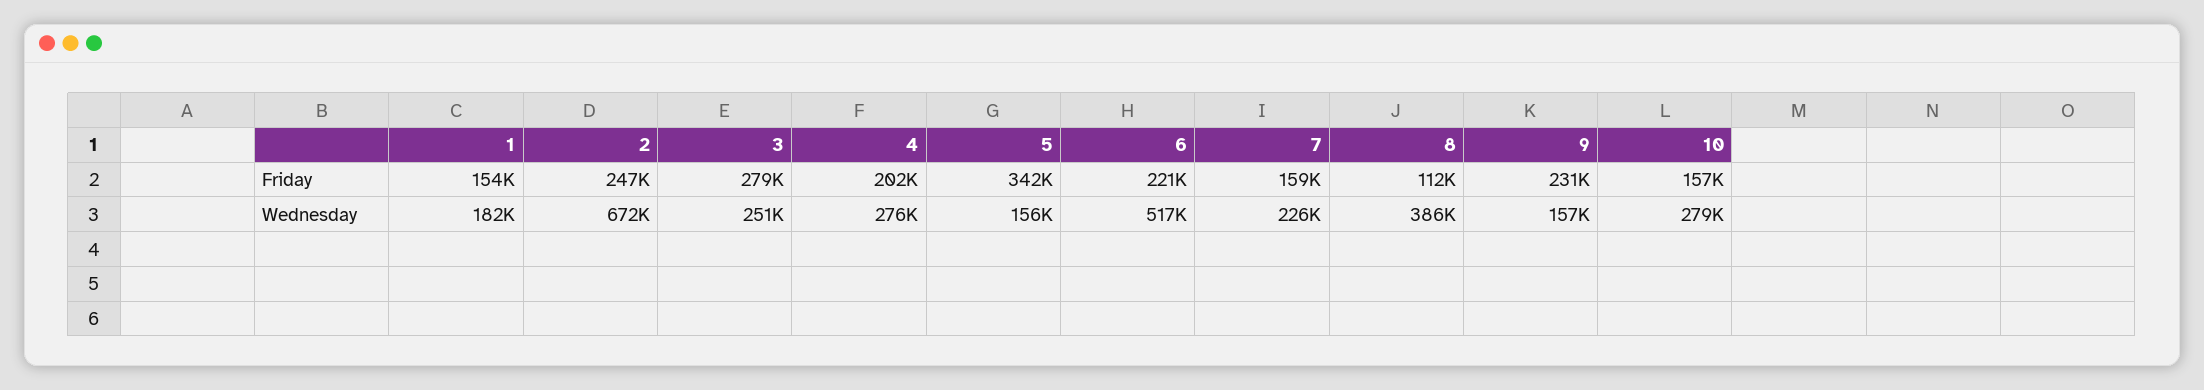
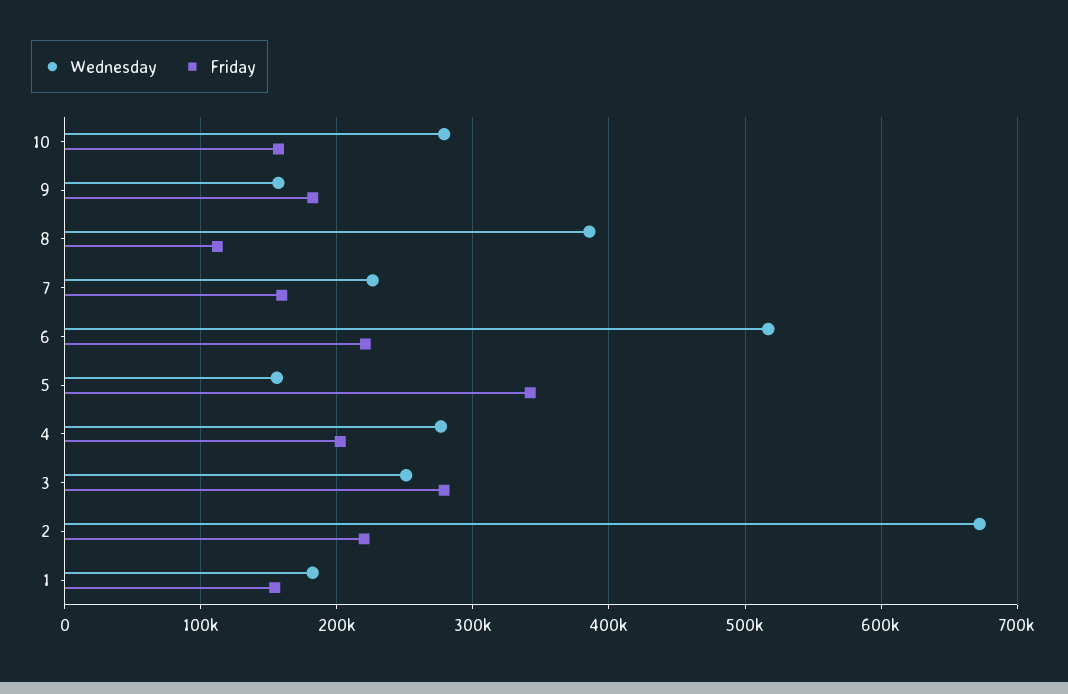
  {
    "Friday": {
      "1": 154000,
-     "2": 247000,
+     "2": 220000,
      "3": 279000,
      "4": 202000,
      "5": 342000,
      "6": 221000,
      "7": 159000,
      "8": 112000,
-     "9": 231000,
+     "9": 180000,
      "10": 157000
    },
    "Wednesday": {
      "1": 182000,
      "2": 672000,
      "3": 251000,
      "4": 276000,
      "5": 156000,
      "6": 517000,
      "7": 226000,
      "8": 386000,
      "9": 157000,
      "10": 279000
    }
  }

